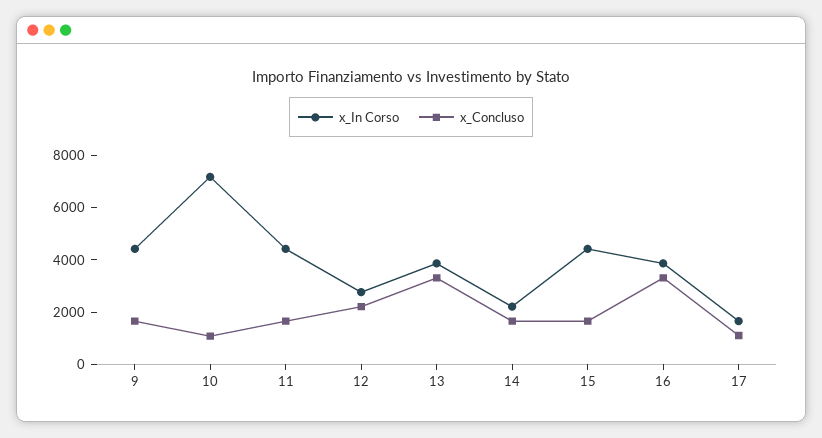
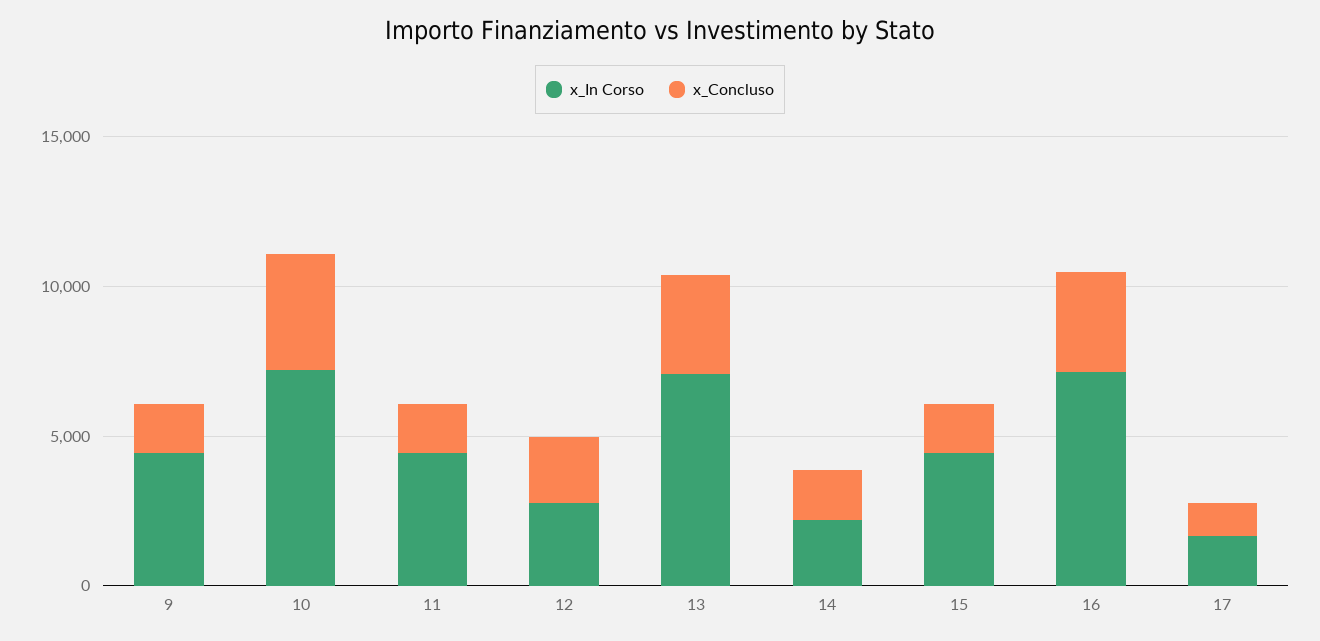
  {
    "x_In Corso": {
      "9": 4500,
      "10": 7000,
      "11": 4500,
      "12": 3000,
-     "13": 4000,
+     "13": 7000,
      "14": 2000,
      "15": 4500,
-     "16": 4000,
+     "16": 7000,
      "17": 1500
    },
    "x_Concluso": {
      "9": 1500,
-     "10": 1000,
+     "10": 4000,
      "11": 1500,
      "12": 2000,
      "13": 3500,
      "14": 1500,
      "15": 1500,
      "16": 3500,
      "17": 1000
    }
  }

